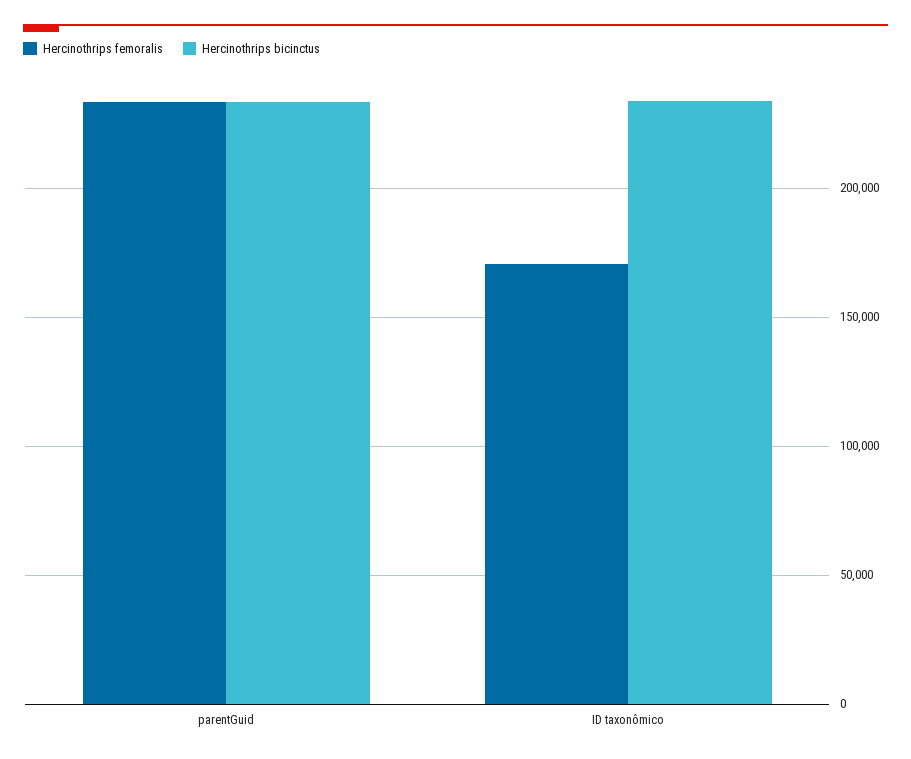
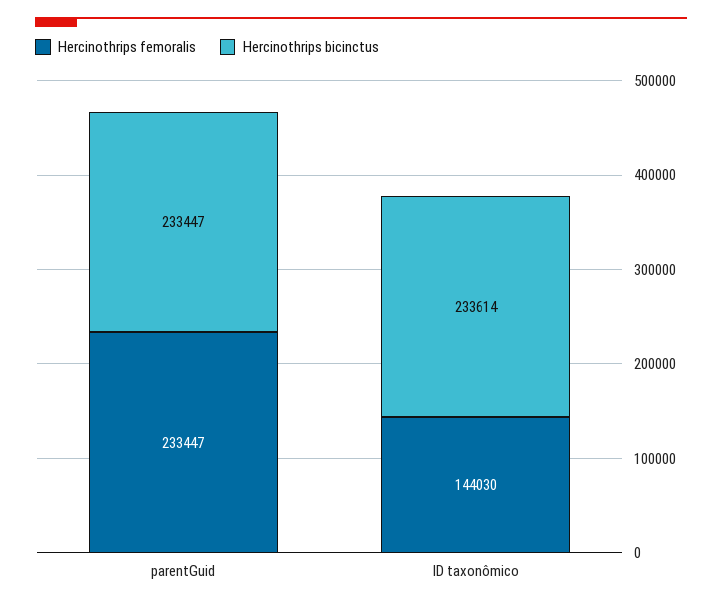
  {
    "Hercinothrips femoralis": {
      "parentGuid": 233447,
-     "ID taxonômico": 170000
+     "ID taxonômico": 144030
    },
    "Hercinothrips bicinctus": {
      "parentGuid": 233447,
      "ID taxonômico": 233614
    }
  }

